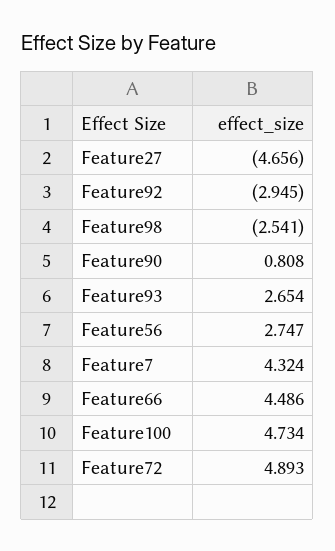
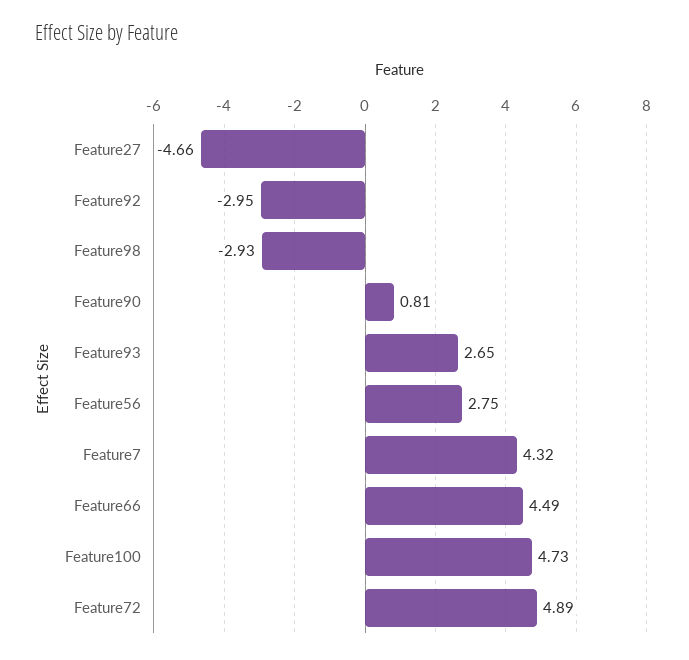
  {
    "Feature27": -4.656,
    "Feature92": -2.945,
-   "Feature98": -2.541,
+   "Feature98": -2.93,
    "Feature90": 0.808,
    "Feature93": 2.654,
    "Feature56": 2.747,
    "Feature7": 4.324,
    "Feature66": 4.486,
    "Feature100": 4.734,
    "Feature72": 4.893
  }

